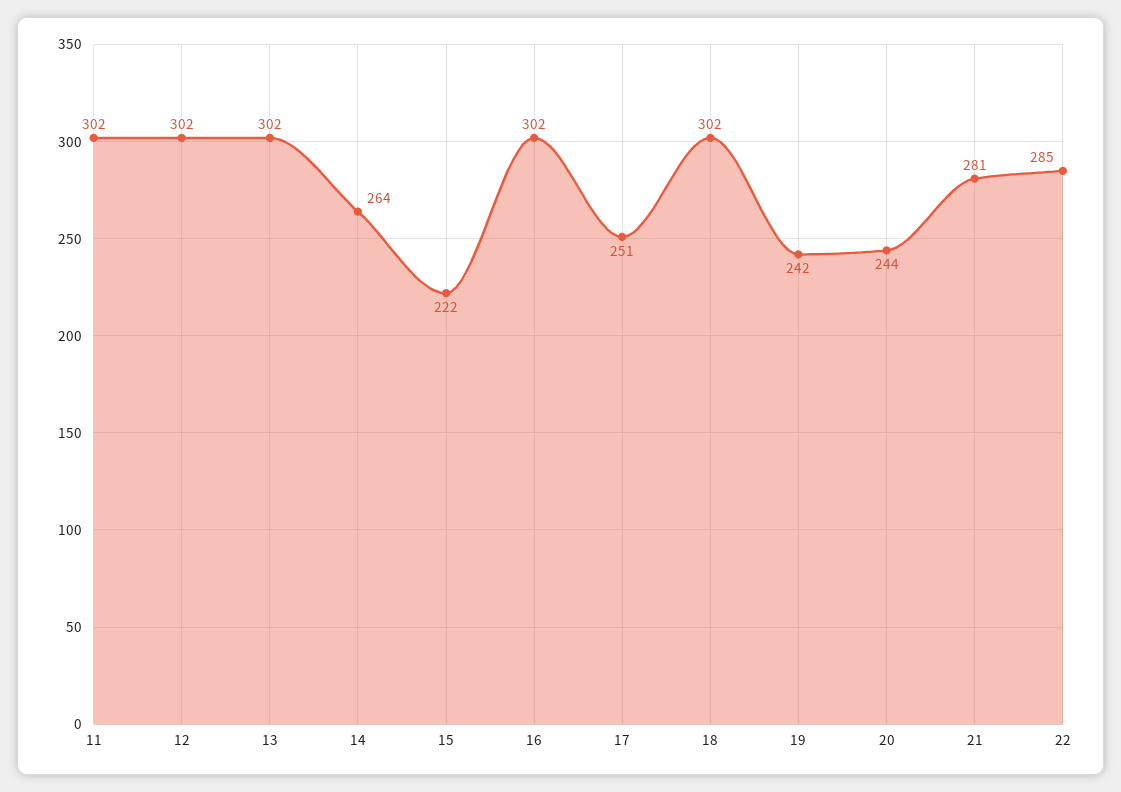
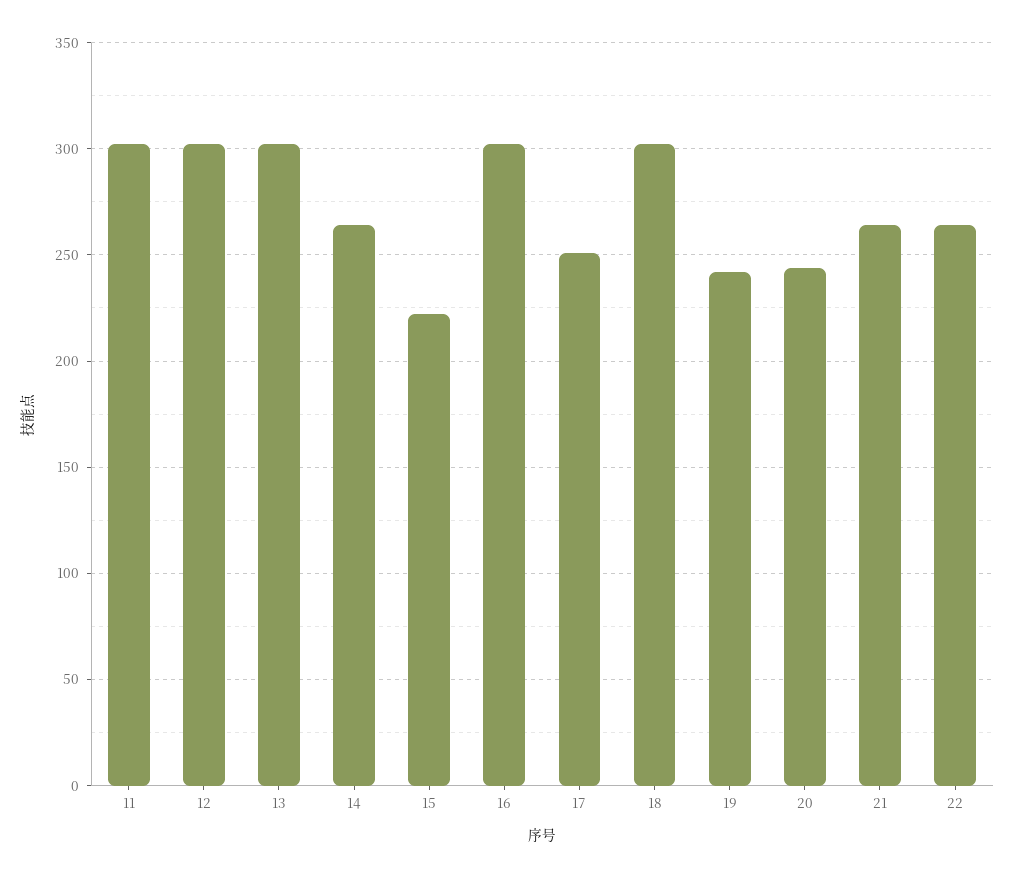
  {
    "11": 302,
    "12": 302,
    "13": 302,
    "14": 264,
    "15": 222,
    "16": 302,
    "17": 251,
    "18": 302,
    "19": 242,
    "20": 244,
-   "21": 281,
+   "21": 265,
-   "22": 285
+   "22": 265
  }

